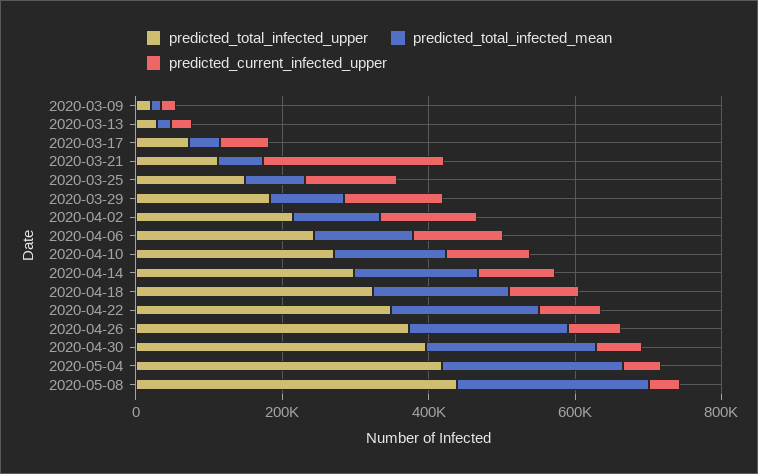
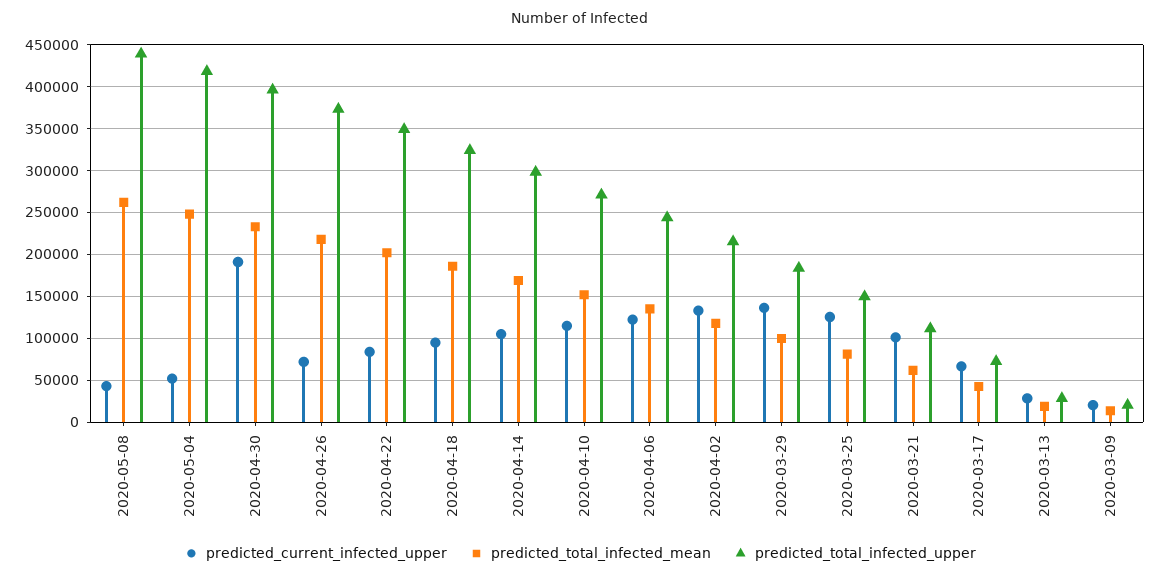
  {
    "predicted_total_infected_upper": {
      "2020-03-09": 20000,
      "2020-03-13": 30000,
      "2020-03-17": 70000,
      "2020-03-21": 110000,
      "2020-03-25": 150000,
      "2020-03-29": 180000,
      "2020-04-02": 220000,
      "2020-04-06": 240000,
      "2020-04-10": 270000,
      "2020-04-14": 300000,
      "2020-04-18": 320000,
      "2020-04-22": 350000,
      "2020-04-26": 370000,
      "2020-04-30": 400000,
      "2020-05-04": 420000,
      "2020-05-08": 440000
    },
    "predicted_total_infected_mean": {
      "2020-03-09": 10000,
      "2020-03-13": 20000,
      "2020-03-17": 40000,
      "2020-03-21": 60000,
      "2020-03-25": 80000,
      "2020-03-29": 100000,
      "2020-04-02": 120000,
      "2020-04-06": 140000,
      "2020-04-10": 150000,
      "2020-04-14": 170000,
      "2020-04-18": 190000,
      "2020-04-22": 200000,
      "2020-04-26": 220000,
      "2020-04-30": 230000,
      "2020-05-04": 250000,
      "2020-05-08": 260000
    },
    "predicted_current_infected_upper": {
      "2020-03-09": 20000,
      "2020-03-13": 30000,
      "2020-03-17": 70000,
-     "2020-03-21": 250000,
+     "2020-03-21": 100000,
      "2020-03-25": 130000,
      "2020-03-29": 140000,
      "2020-04-02": 130000,
      "2020-04-06": 120000,
      "2020-04-10": 120000,
      "2020-04-14": 110000,
      "2020-04-18": 100000,
      "2020-04-22": 80000,
      "2020-04-26": 70000,
-     "2020-04-30": 50000,
+     "2020-04-30": 190000,
      "2020-05-04": 50000,
      "2020-05-08": 40000
    }
  }

